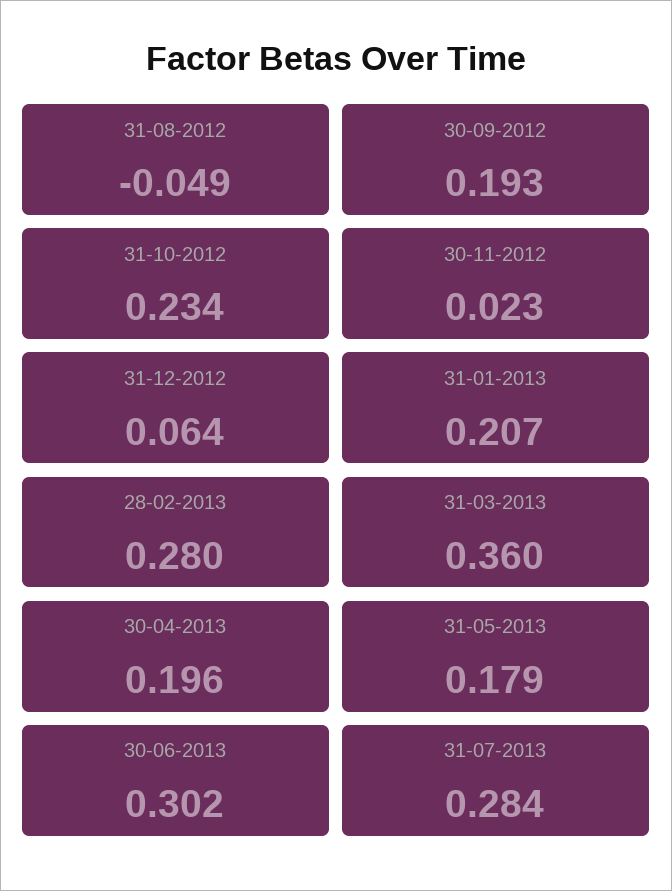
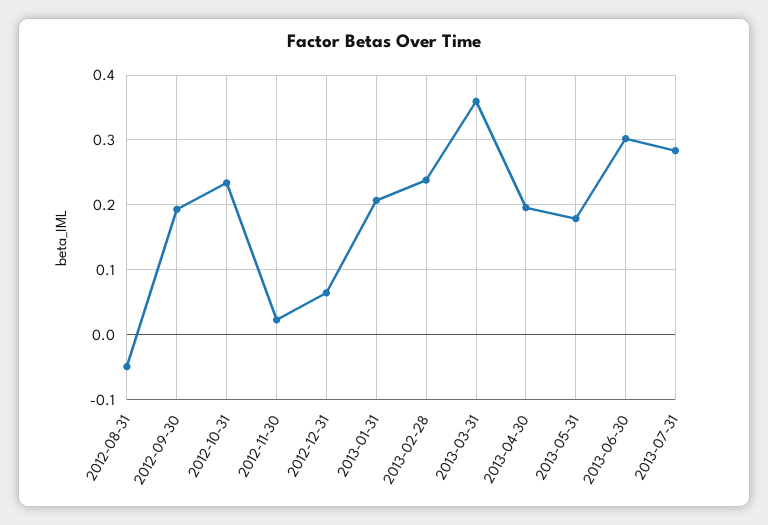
  {
    "31-08-2012": -0.049,
    "30-09-2012": 0.193,
    "31-10-2012": 0.234,
    "30-11-2012": 0.023,
    "31-12-2012": 0.064,
    "31-01-2013": 0.207,
-   "28-02-2013": 0.28,
+   "28-02-2013": 0.24,
    "31-03-2013": 0.36,
    "30-04-2013": 0.196,
    "31-05-2013": 0.179,
    "30-06-2013": 0.302,
    "31-07-2013": 0.284
  }

